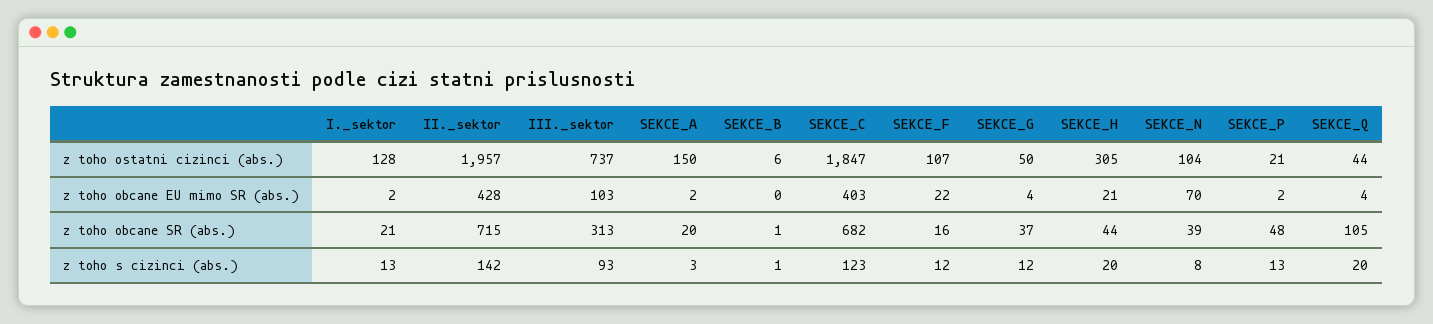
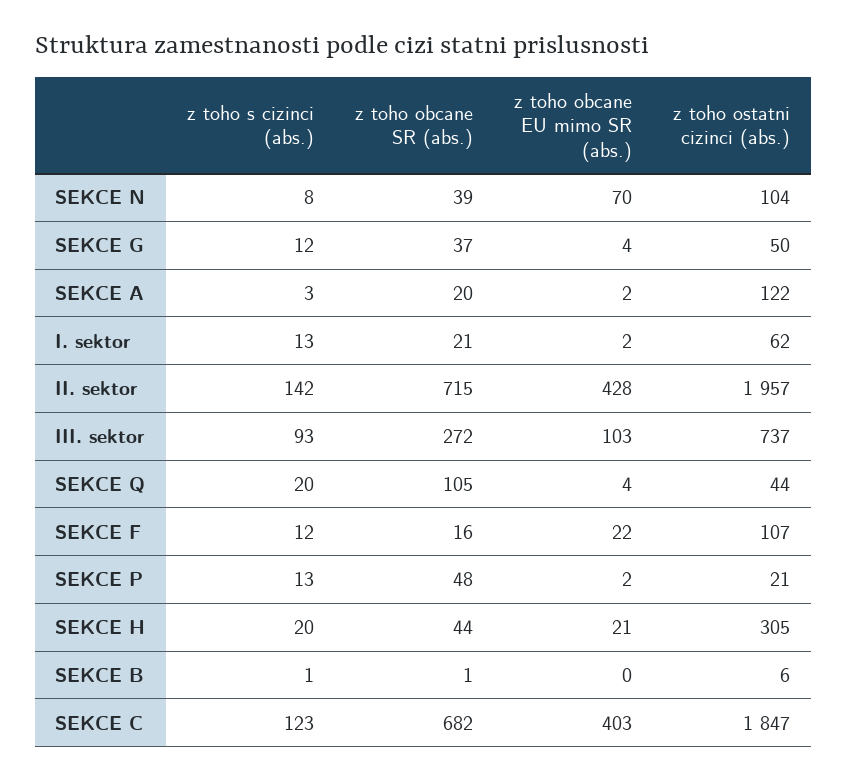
  {
    "I._sektor": {
-     "z toho ostatni cizinci (abs.)": 128,
+     "z toho ostatni cizinci (abs.)": 62,
      "z toho obcane EU mimo SR (abs.)": 2,
      "z toho obcane SR (abs.)": 21,
      "z toho s cizinci (abs.)": 13
    },
    "II._sektor": {
      "z toho ostatni cizinci (abs.)": 1957,
      "z toho obcane EU mimo SR (abs.)": 428,
      "z toho obcane SR (abs.)": 715,
      "z toho s cizinci (abs.)": 142
    },
    "III._sektor": {
      "z toho ostatni cizinci (abs.)": 737,
      "z toho obcane EU mimo SR (abs.)": 103,
-     "z toho obcane SR (abs.)": 313,
+     "z toho obcane SR (abs.)": 272,
      "z toho s cizinci (abs.)": 93
    },
    "SEKCE_A": {
-     "z toho ostatni cizinci (abs.)": 150,
+     "z toho ostatni cizinci (abs.)": 122,
      "z toho obcane EU mimo SR (abs.)": 2,
      "z toho obcane SR (abs.)": 20,
      "z toho s cizinci (abs.)": 3
    },
    "SEKCE_B": {
      "z toho ostatni cizinci (abs.)": 6,
      "z toho obcane EU mimo SR (abs.)": 0,
      "z toho obcane SR (abs.)": 1,
      "z toho s cizinci (abs.)": 1
    },
    "SEKCE_C": {
      "z toho ostatni cizinci (abs.)": 1847,
      "z toho obcane EU mimo SR (abs.)": 403,
      "z toho obcane SR (abs.)": 682,
      "z toho s cizinci (abs.)": 123
    },
    "SEKCE_F": {
      "z toho ostatni cizinci (abs.)": 107,
      "z toho obcane EU mimo SR (abs.)": 22,
      "z toho obcane SR (abs.)": 16,
      "z toho s cizinci (abs.)": 12
    },
    "SEKCE_G": {
      "z toho ostatni cizinci (abs.)": 50,
      "z toho obcane EU mimo SR (abs.)": 4,
      "z toho obcane SR (abs.)": 37,
      "z toho s cizinci (abs.)": 12
    },
    "SEKCE_H": {
      "z toho ostatni cizinci (abs.)": 305,
      "z toho obcane EU mimo SR (abs.)": 21,
      "z toho obcane SR (abs.)": 44,
      "z toho s cizinci (abs.)": 20
    },
    "SEKCE_N": {
      "z toho ostatni cizinci (abs.)": 104,
      "z toho obcane EU mimo SR (abs.)": 70,
      "z toho obcane SR (abs.)": 39,
      "z toho s cizinci (abs.)": 8
    },
    "SEKCE_P": {
      "z toho ostatni cizinci (abs.)": 21,
      "z toho obcane EU mimo SR (abs.)": 2,
      "z toho obcane SR (abs.)": 48,
      "z toho s cizinci (abs.)": 13
    },
    "SEKCE_Q": {
      "z toho ostatni cizinci (abs.)": 44,
      "z toho obcane EU mimo SR (abs.)": 4,
      "z toho obcane SR (abs.)": 105,
      "z toho s cizinci (abs.)": 20
    }
  }

